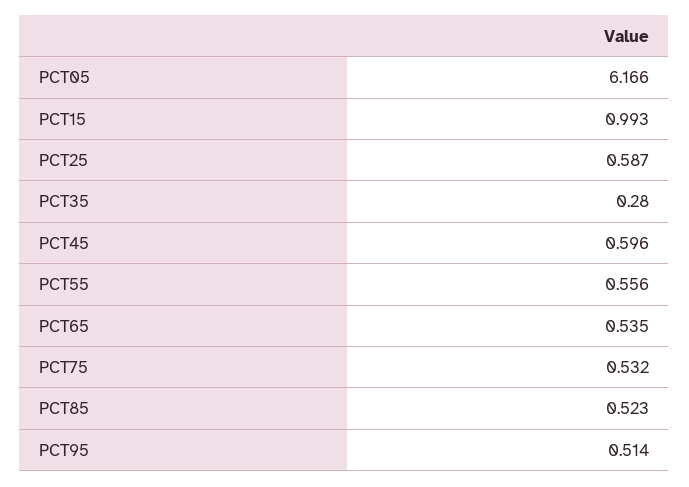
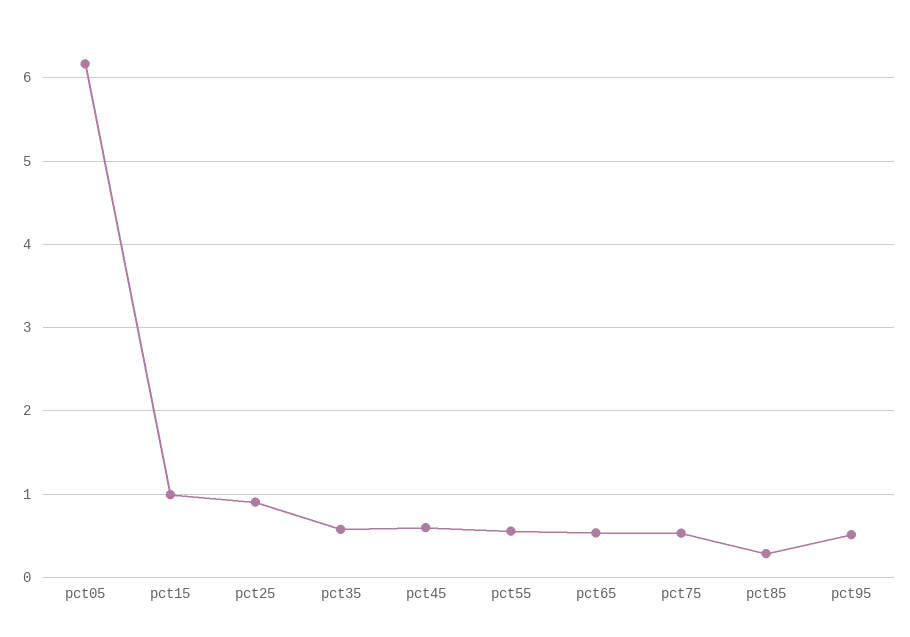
  {
    "PCT05": 6.166,
    "PCT15": 0.993,
-   "PCT25": 0.587,
+   "PCT25": 0.9,
-   "PCT35": 0.28,
+   "PCT35": 0.6,
    "PCT45": 0.596,
    "PCT55": 0.556,
    "PCT65": 0.535,
    "PCT75": 0.532,
-   "PCT85": 0.523,
+   "PCT85": 0.3,
    "PCT95": 0.514
  }

